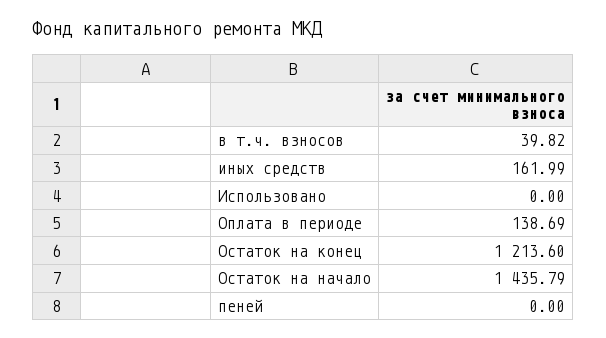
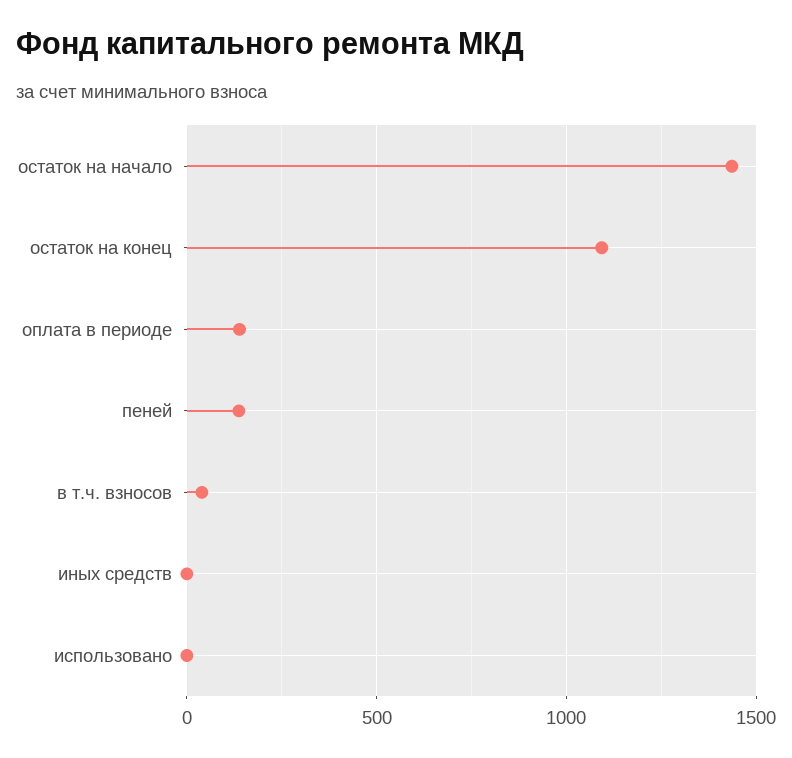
  {
    "в т.ч. взносов": 39.82,
-   "иных средств": 161.99,
+   "иных средств": 0,
    "Использовано": 0,
    "Оплата в периоде": 138.69,
-   "Остаток на конец": 1213.6,
+   "Остаток на конец": 1100,
    "Остаток на начало": 1435.79,
-   "пеней": 0
+   "пеней": 150
  }

